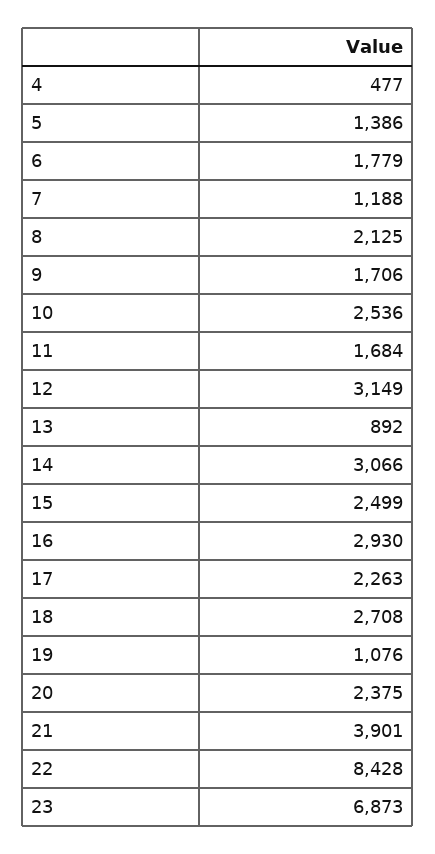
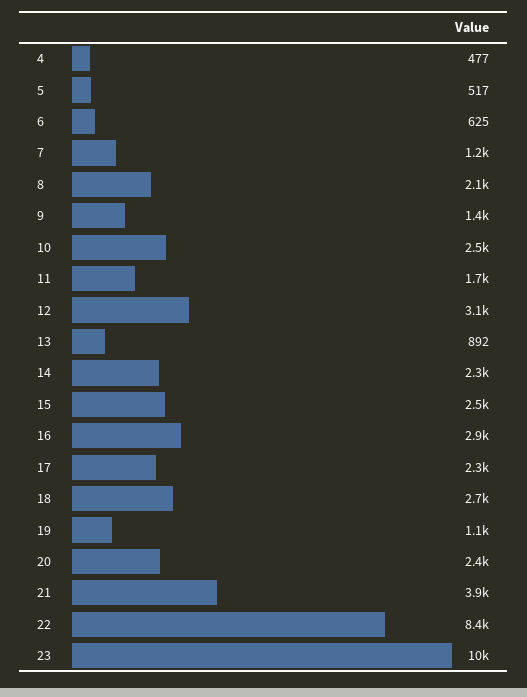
  {
    "4": 477,
-   "5": 1386,
+   "5": 517,
-   "6": 1779,
+   "6": 625,
    "7": 1188,
    "8": 2125,
-   "9": 1706,
+   "9": 1400,
    "10": 2536,
    "11": 1684,
    "12": 3149,
    "13": 892,
-   "14": 3066,
+   "14": 2300,
    "15": 2499,
    "16": 2930,
    "17": 2263,
    "18": 2708,
    "19": 1076,
    "20": 2375,
    "21": 3901,
    "22": 8428,
-   "23": 6873
+   "23": 10000
  }

